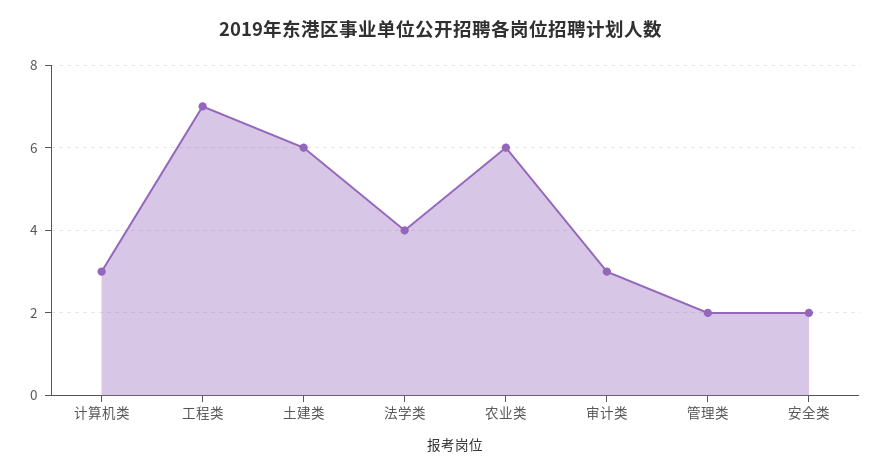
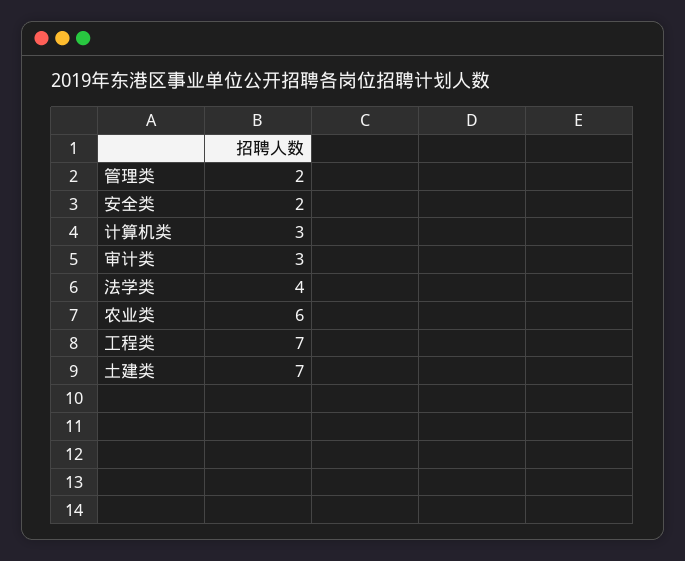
  {
    "计算机类": 3,
    "工程类": 7,
-   "土建类": 6,
+   "土建类": 7,
    "法学类": 4,
    "农业类": 6,
    "审计类": 3,
    "管理类": 2,
    "安全类": 2
  }

